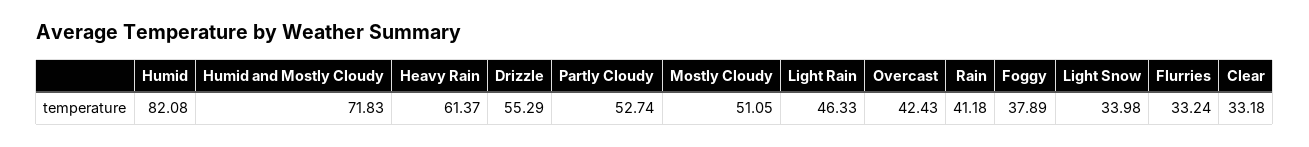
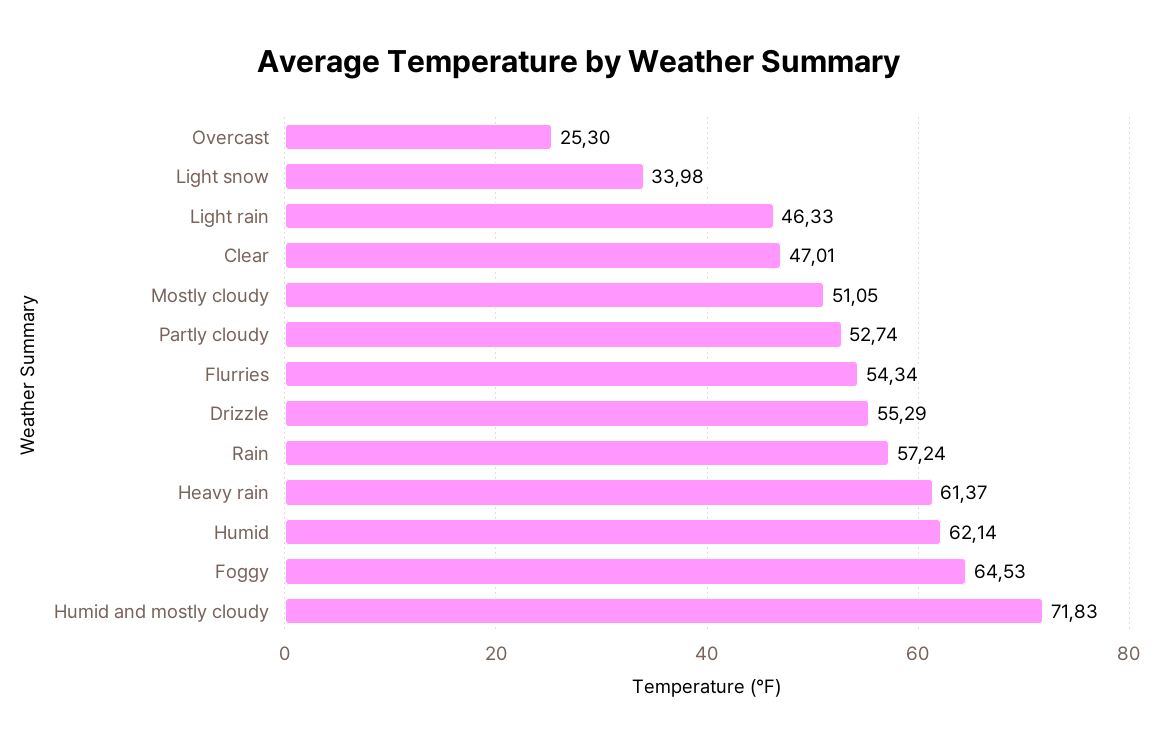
  {
-   "Humid": 82.08,
+   "Humid": 62.14,
    "Humid and Mostly Cloudy": 71.83,
    "Heavy Rain": 61.37,
    "Drizzle": 55.29,
    "Partly Cloudy": 52.74,
    "Mostly Cloudy": 51.05,
    "Light Rain": 46.33,
-   "Overcast": 42.43,
+   "Overcast": 25.3,
-   "Rain": 41.18,
+   "Rain": 57.24,
-   "Foggy": 37.89,
+   "Foggy": 64.53,
    "Light Snow": 33.98,
-   "Flurries": 33.24,
+   "Flurries": 54.34,
-   "Clear": 33.18
+   "Clear": 47.01
  }

